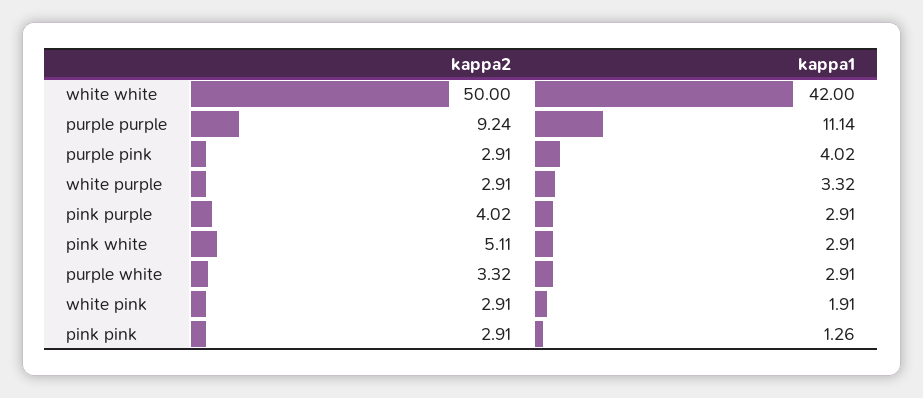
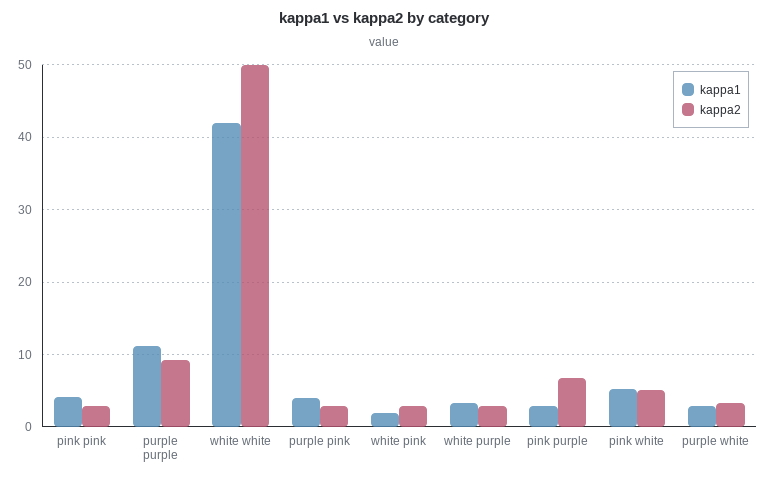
  {
    "kappa2": {
      "white white": 50,
      "purple purple": 9.24,
      "purple pink": 2.91,
      "white purple": 2.91,
-     "pink purple": 4.02,
+     "pink purple": 7,
      "pink white": 5.11,
      "purple white": 3.32,
      "white pink": 2.91,
      "pink pink": 2.91
    },
    "kappa1": {
      "white white": 42,
      "purple purple": 11.14,
      "purple pink": 4.02,
      "white purple": 3.32,
      "pink purple": 2.91,
-     "pink white": 2.91,
+     "pink white": 5,
      "purple white": 2.91,
      "white pink": 1.91,
-     "pink pink": 1.26
+     "pink pink": 4
    }
  }

